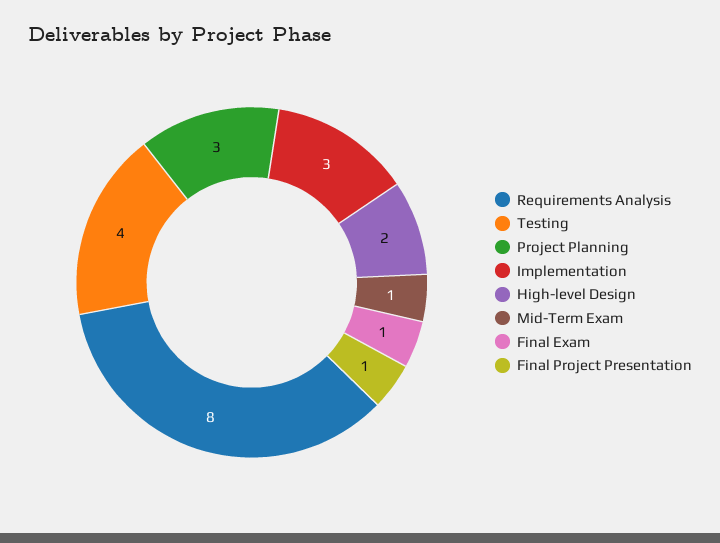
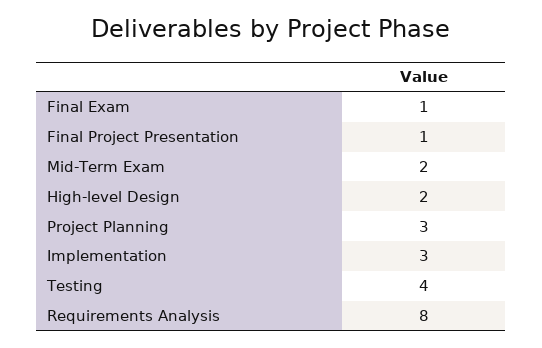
  {
    "Requirements Analysis": 8,
    "Testing": 4,
    "Project Planning": 3,
    "Implementation": 3,
    "High-level Design": 2,
-   "Mid-Term Exam": 1,
+   "Mid-Term Exam": 2,
    "Final Exam": 1,
    "Final Project Presentation": 1
  }

